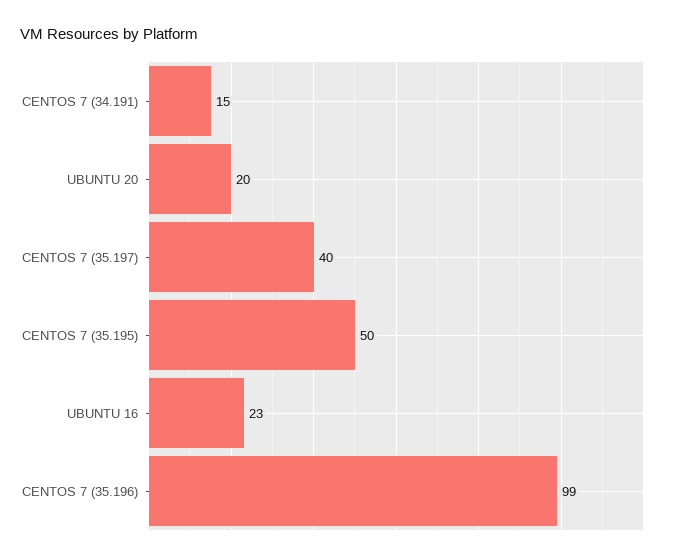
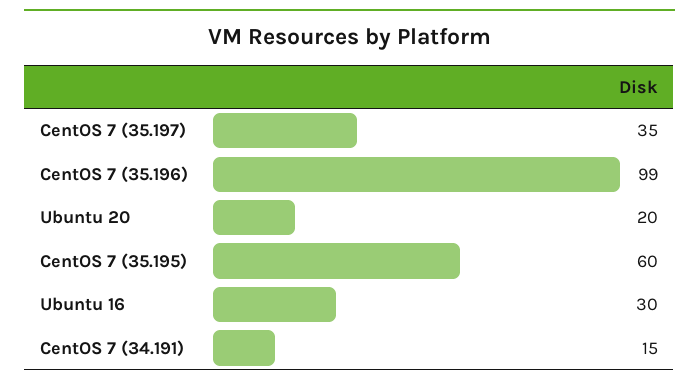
  {
    "CENTOS 7 (34.191)": 15,
    "UBUNTU 20": 20,
-   "CENTOS 7 (35.197)": 40,
+   "CENTOS 7 (35.197)": 35,
-   "CENTOS 7 (35.195)": 50,
+   "CENTOS 7 (35.195)": 60,
-   "UBUNTU 16": 23,
+   "UBUNTU 16": 30,
    "CENTOS 7 (35.196)": 99
  }

